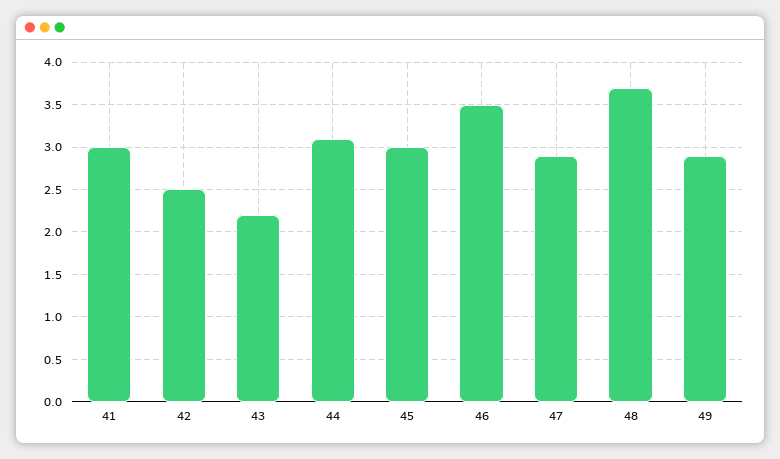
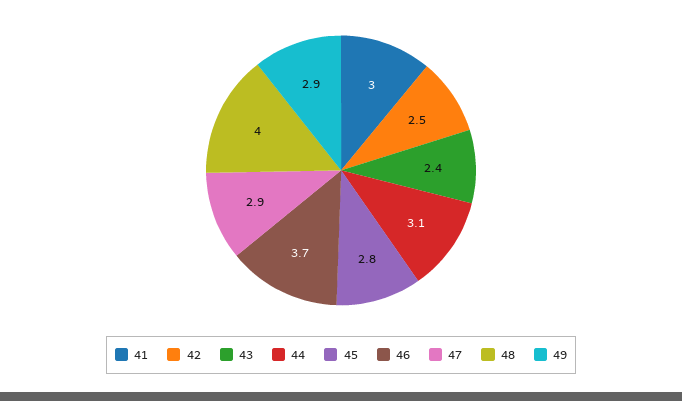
  {
    "41": 3,
    "42": 2.5,
-   "43": 2.2,
+   "43": 2.4,
    "44": 3.1,
-   "45": 3,
+   "45": 2.8,
-   "46": 3.5,
+   "46": 3.7,
    "47": 2.9,
-   "48": 3.7,
+   "48": 4,
    "49": 2.9
  }

